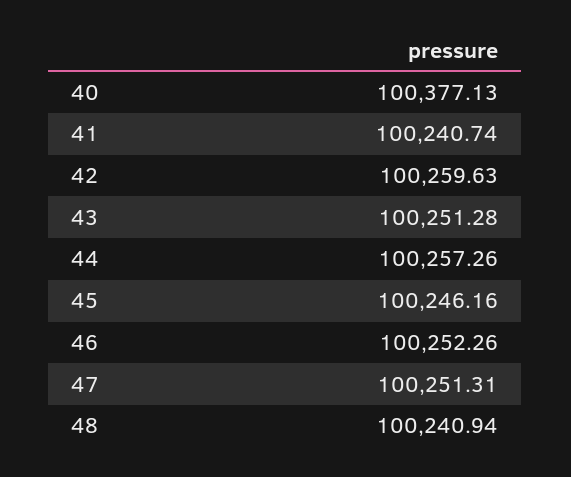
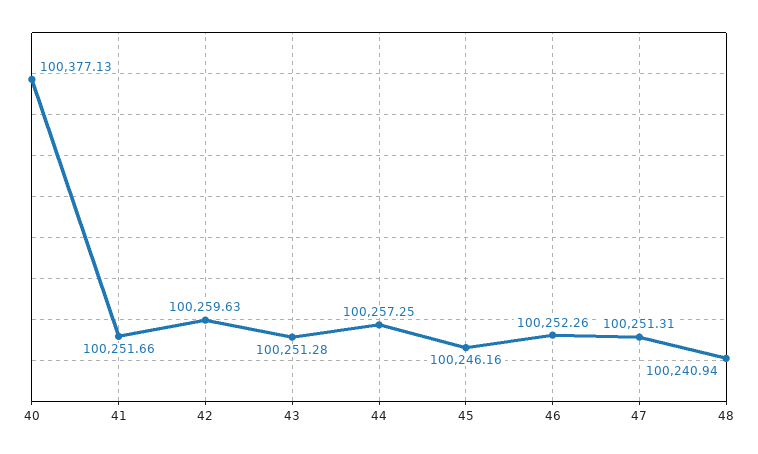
  {
    "40": 100377.13,
-   "41": 100240.74,
+   "41": 100251.66,
    "42": 100259.63,
    "43": 100251.28,
-   "44": 100257.26,
+   "44": 100257.25,
    "45": 100246.16,
    "46": 100252.26,
    "47": 100251.31,
    "48": 100240.94
  }

